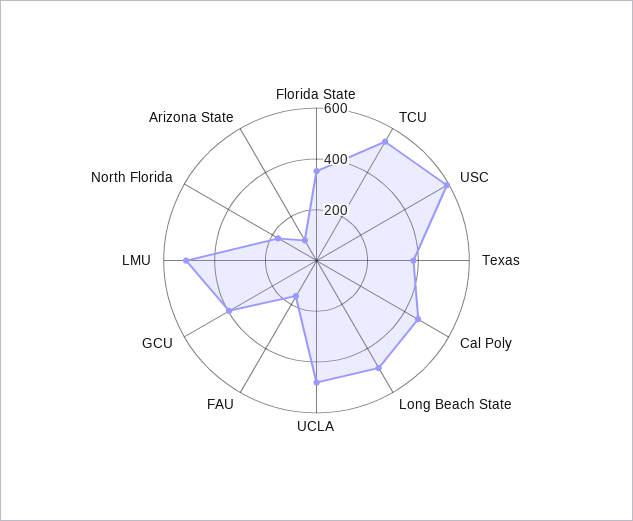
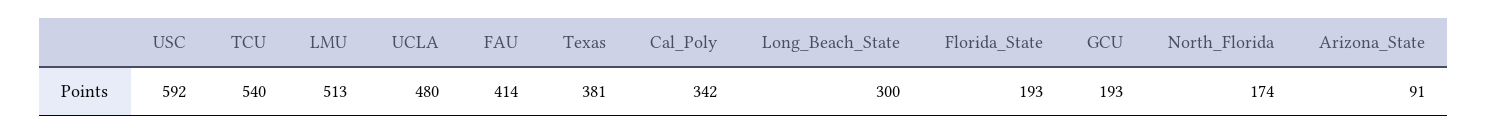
  {
-   "Florida State": 350,
+   "Florida State": 193,
    "TCU": 540,
    "USC": 592,
    "Texas": 381,
-   "Cal Poly": 450,
+   "Cal Poly": 342,
-   "Long Beach State": 500,
+   "Long Beach State": 300,
    "UCLA": 480,
-   "FAU": 150,
+   "FAU": 414,
-   "GCU": 400,
+   "GCU": 193,
    "LMU": 513,
    "North Florida": 174,
    "Arizona State": 91
  }

